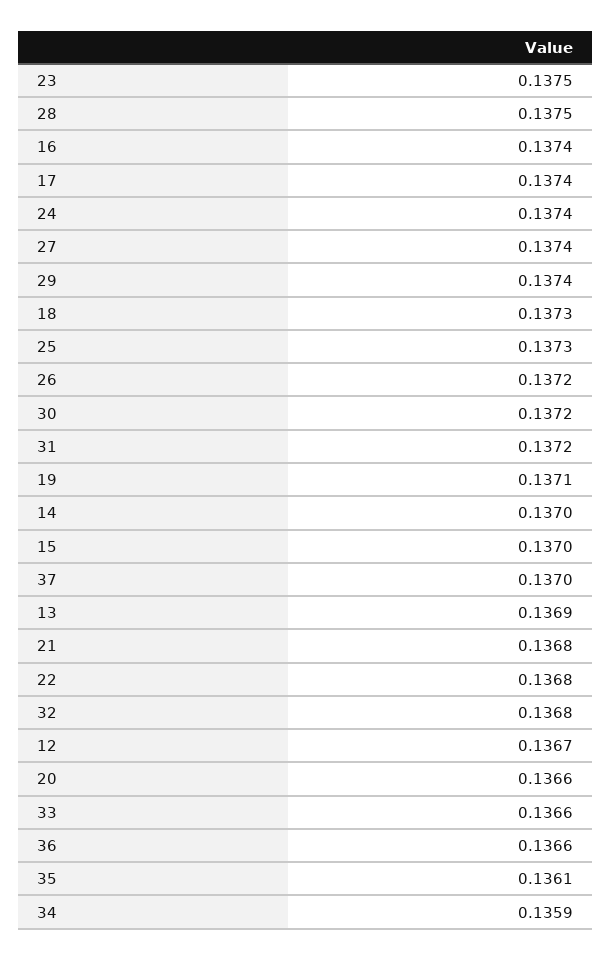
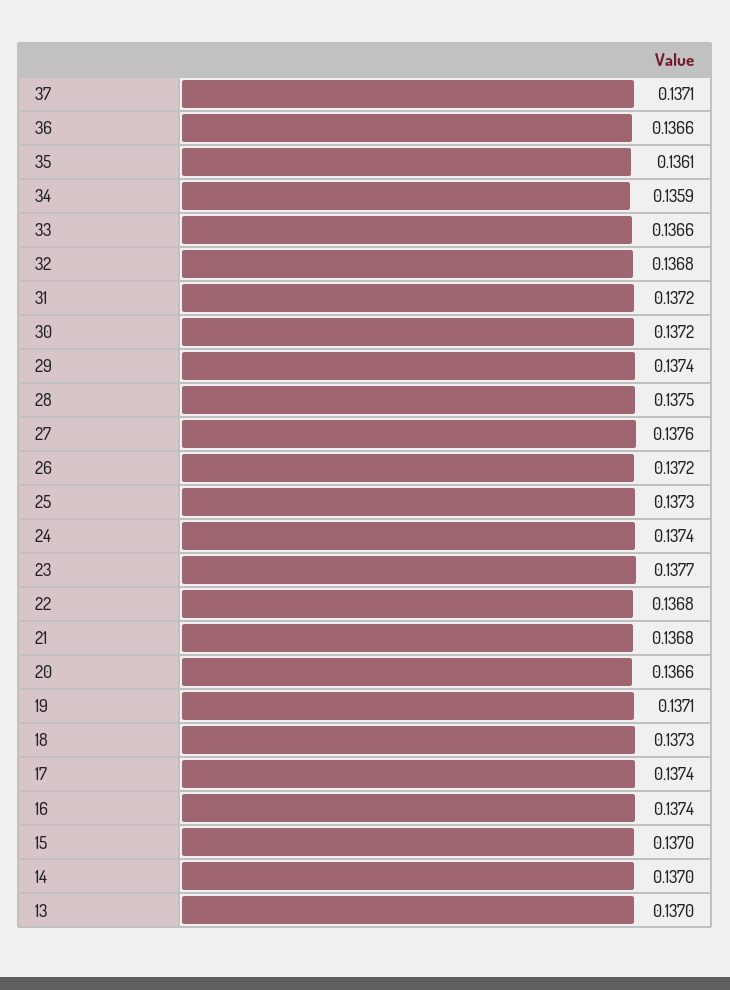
  {
-   "23": 0.1375,
+   "23": 0.1377,
    "28": 0.1375,
    "16": 0.1374,
    "17": 0.1374,
    "24": 0.1374,
-   "27": 0.1374,
+   "27": 0.1376,
    "29": 0.1374,
    "18": 0.1373,
    "25": 0.1373,
    "26": 0.1372,
    "30": 0.1372,
    "31": 0.1372,
    "19": 0.1371,
    "14": 0.137,
    "15": 0.137,
-   "37": 0.137,
+   "37": 0.1371,
-   "13": 0.1369,
+   "13": 0.137,
    "21": 0.1368,
    "22": 0.1368,
    "32": 0.1368,
-   "12": 0.1367,
    "20": 0.1366,
    "33": 0.1366,
    "36": 0.1366,
    "35": 0.1361,
    "34": 0.1359
  }

